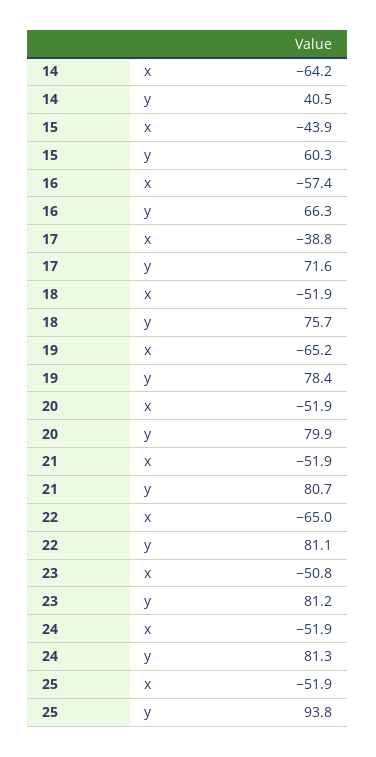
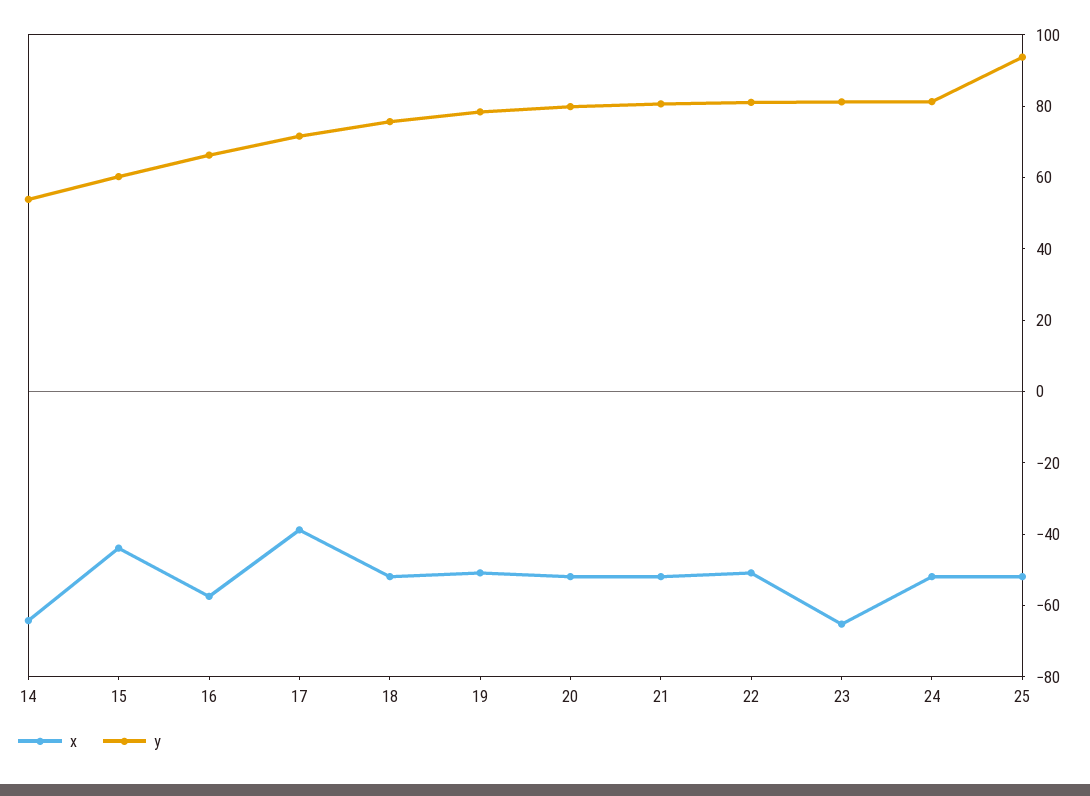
  {
    "x": {
      "14": -64.2,
      "15": -43.9,
      "16": -57.4,
      "17": -38.8,
      "18": -51.9,
-     "19": -65.2,
+     "19": -50,
      "20": -51.9,
      "21": -51.9,
-     "22": -65,
+     "22": -50,
-     "23": -50.8,
+     "23": -65,
      "24": -51.9,
      "25": -51.9
    },
    "y": {
-     "14": 40.5,
+     "14": 55,
      "15": 60.3,
      "16": 66.3,
      "17": 71.6,
      "18": 75.7,
      "19": 78.4,
      "20": 79.9,
      "21": 80.7,
      "22": 81.1,
      "23": 81.2,
      "24": 81.3,
      "25": 93.8
    }
  }

